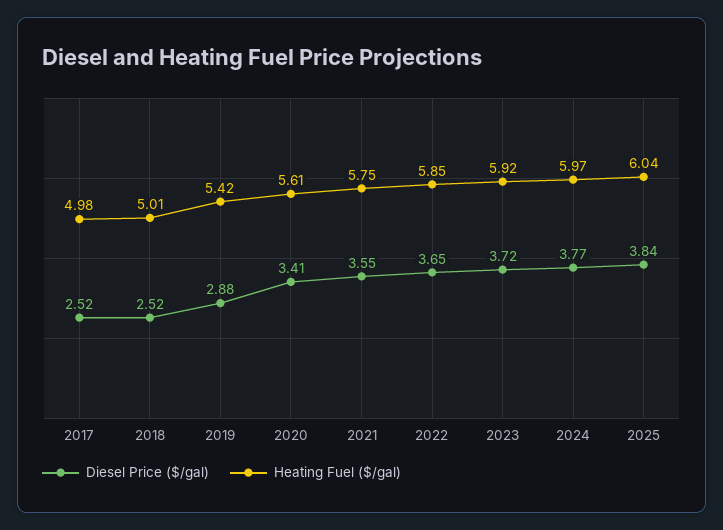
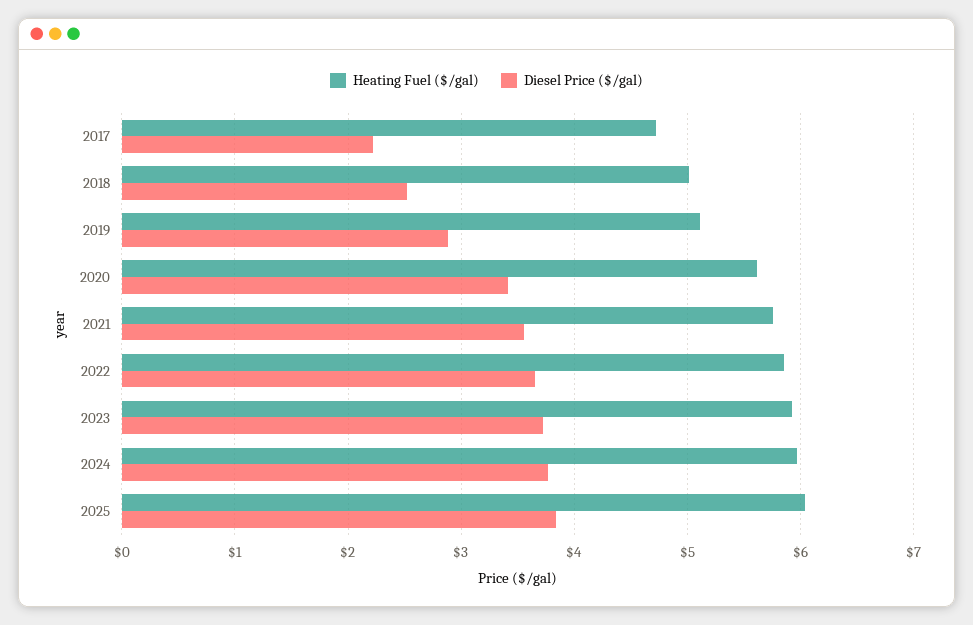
  {
    "Diesel Price ($/gal)": {
-     "2017": 2.52,
+     "2017": 2.2,
      "2018": 2.52,
      "2019": 2.88,
      "2020": 3.41,
      "2021": 3.55,
      "2022": 3.65,
      "2023": 3.72,
      "2024": 3.77,
      "2025": 3.84
    },
    "Heating Fuel ($/gal)": {
-     "2017": 4.98,
+     "2017": 4.7,
      "2018": 5.01,
-     "2019": 5.42,
+     "2019": 5.1,
      "2020": 5.61,
      "2021": 5.75,
      "2022": 5.85,
      "2023": 5.92,
      "2024": 5.97,
      "2025": 6.04
    }
  }

